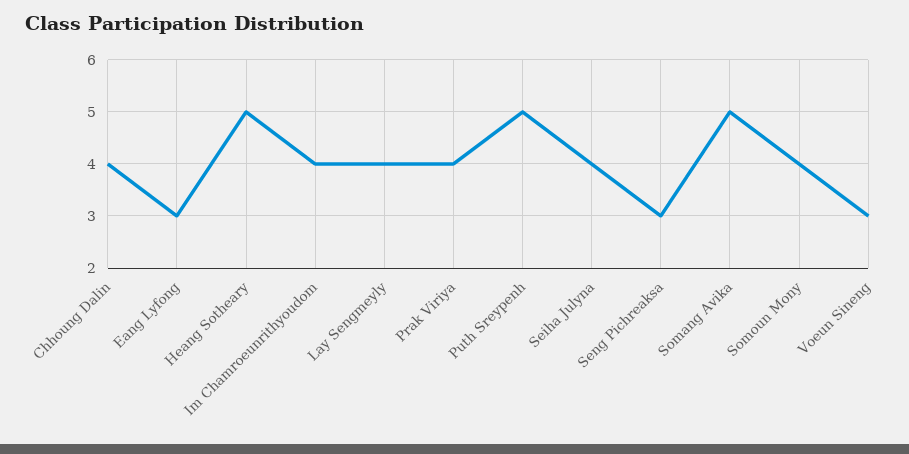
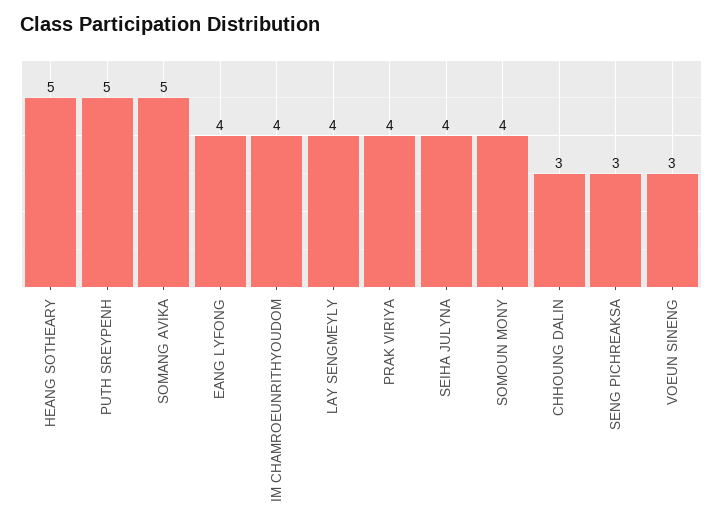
  {
-   "Chhoung Dalin": 4,
+   "Chhoung Dalin": 3,
-   "Eang Lyfong": 3,
+   "Eang Lyfong": 4,
    "Heang Sotheary": 5,
    "Im Chamroeunrithyoudom": 4,
    "Lay Sengmeyly": 4,
    "Prak Viriya": 4,
    "Puth Sreypenh": 5,
    "Seiha Julyna": 4,
    "Seng Pichreaksa": 3,
    "Somang Avika": 5,
    "Somoun Mony": 4,
    "Voeun Sineng": 3
  }

